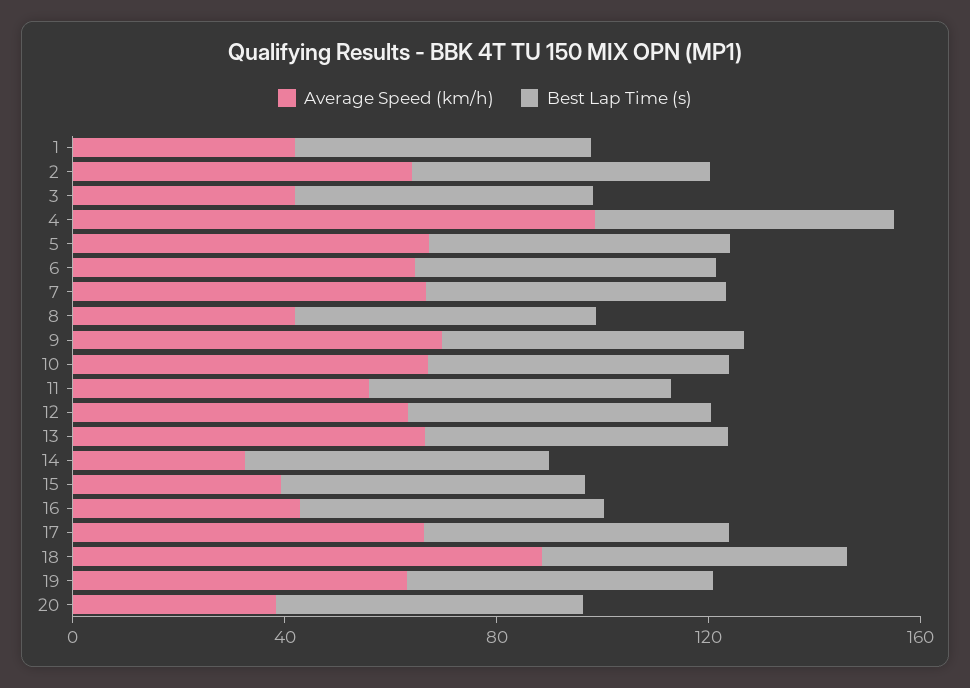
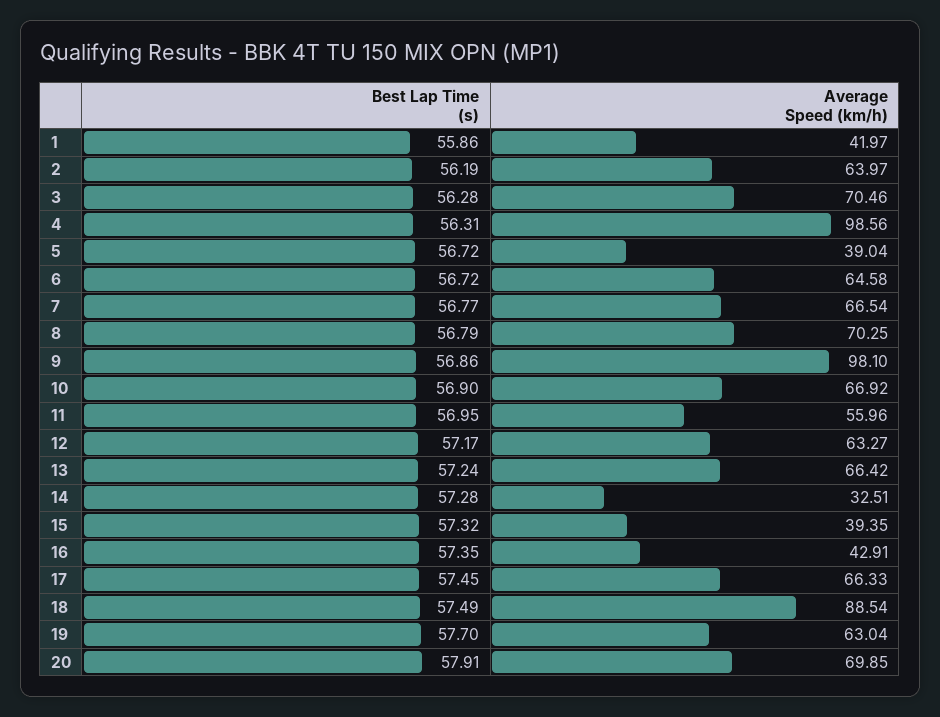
  {
    "Average Speed (km/h)": {
      "1": 41.97,
      "2": 63.97,
-     "3": 40,
+     "3": 70.46,
      "4": 98.56,
-     "5": 70,
+     "5": 39.04,
      "6": 64.58,
      "7": 66.54,
-     "8": 40,
+     "8": 70.25,
-     "9": 70,
+     "9": 98.1,
      "10": 66.92,
      "11": 55.96,
      "12": 63.27,
      "13": 66.42,
      "14": 32.51,
      "15": 39.35,
      "16": 42.91,
      "17": 66.33,
      "18": 88.54,
      "19": 63.04,
-     "20": 40
+     "20": 69.85
    },
    "Best Lap Time (s)": {
      "1": 55.86,
      "2": 56.19,
      "3": 56.28,
      "4": 56.31,
      "5": 56.72,
      "6": 56.72,
      "7": 56.77,
      "8": 56.79,
      "9": 56.86,
      "10": 56.9,
      "11": 56.95,
      "12": 57.17,
      "13": 57.24,
      "14": 57.28,
      "15": 57.32,
      "16": 57.35,
      "17": 57.45,
      "18": 57.49,
      "19": 57.7,
      "20": 57.91
    }
  }

